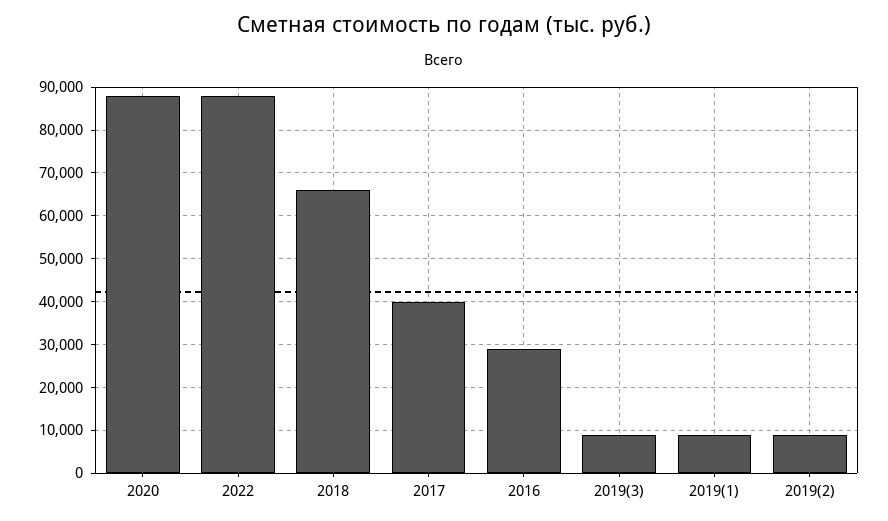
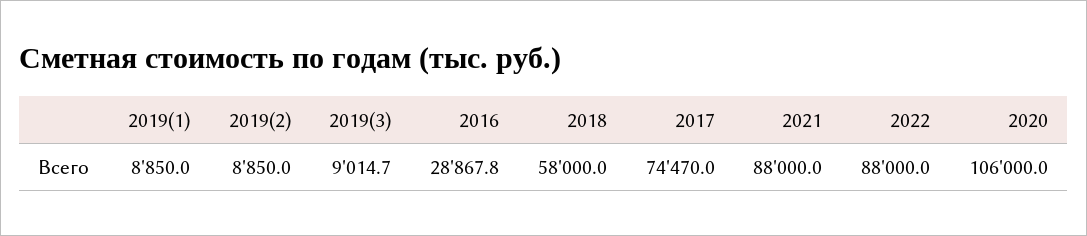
  {
-   "2020": 88000,
+   "2020": 106000,
    "2022": 88000,
-   "2018": 66000,
+   "2018": 58000,
-   "2017": 40000,
+   "2017": 74470,
    "2016": 28867.8,
    "2019(3)": 9014.7,
    "2019(1)": 8850,
-   "2019(2)": 8850
+   "2019(2)": 8850,
+   "2021": 88000
  }

